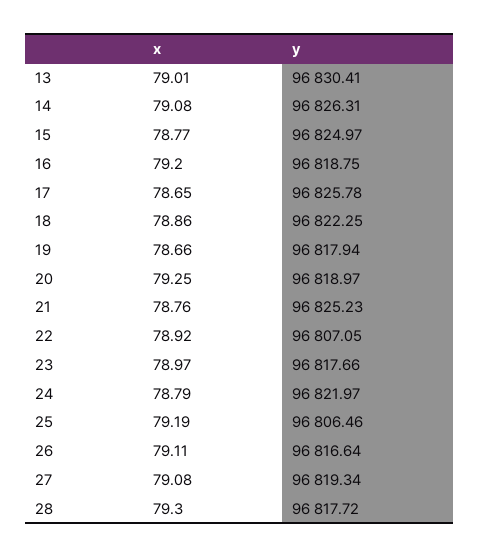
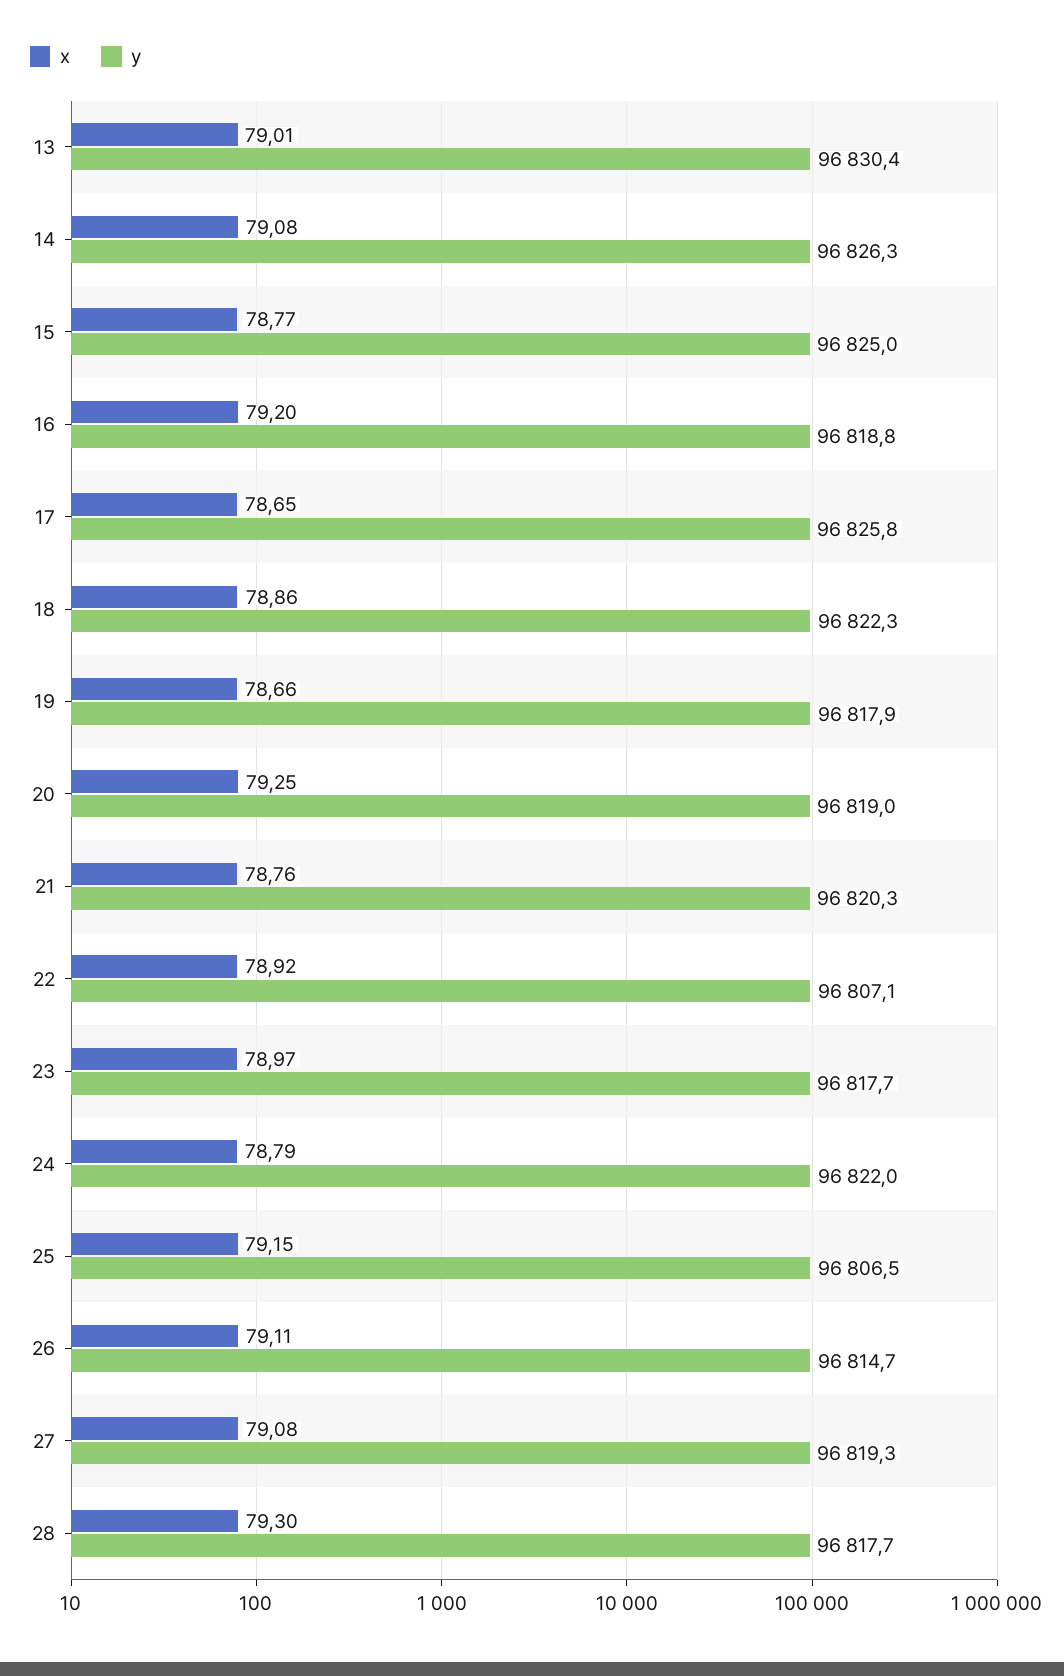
  {
    "x": {
      "13": 79.01,
      "14": 79.08,
      "15": 78.77,
      "16": 79.2,
      "17": 78.65,
      "18": 78.86,
      "19": 78.66,
      "20": 79.25,
      "21": 78.76,
      "22": 78.92,
      "23": 78.97,
      "24": 78.79,
-     "25": 79.19,
+     "25": 79.15,
      "26": 79.11,
      "27": 79.08,
      "28": 79.3
    },
    "y": {
      "13": 96830.41,
      "14": 96826.31,
      "15": 96824.97,
      "16": 96818.75,
      "17": 96825.78,
      "18": 96822.25,
      "19": 96817.94,
      "20": 96818.97,
-     "21": 96825.23,
+     "21": 96820.3,
      "22": 96807.05,
      "23": 96817.66,
      "24": 96821.97,
      "25": 96806.46,
-     "26": 96816.64,
+     "26": 96814.7,
      "27": 96819.34,
      "28": 96817.72
    }
  }

